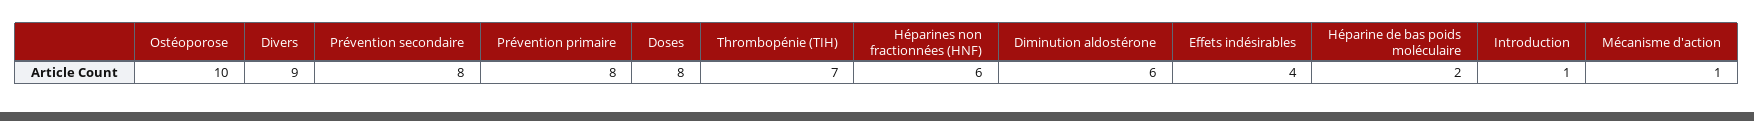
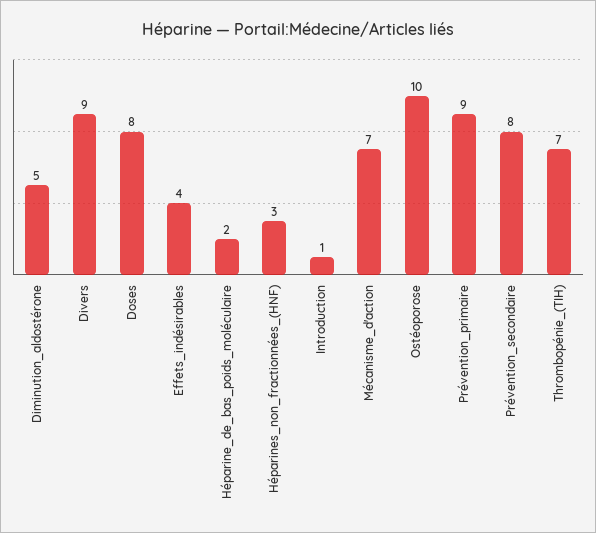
  {
    "Ostéoporose": 10,
    "Divers": 9,
    "Prévention secondaire": 8,
-   "Prévention primaire": 8,
+   "Prévention primaire": 9,
    "Doses": 8,
    "Thrombopénie (TIH)": 7,
-   "Héparines non fractionnées (HNF)": 6,
+   "Héparines non fractionnées (HNF)": 3,
-   "Diminution aldostérone": 6,
+   "Diminution aldostérone": 5,
    "Effets indésirables": 4,
    "Héparine de bas poids moléculaire": 2,
    "Introduction": 1,
-   "Mécanisme d'action": 1
+   "Mécanisme d'action": 7
  }

